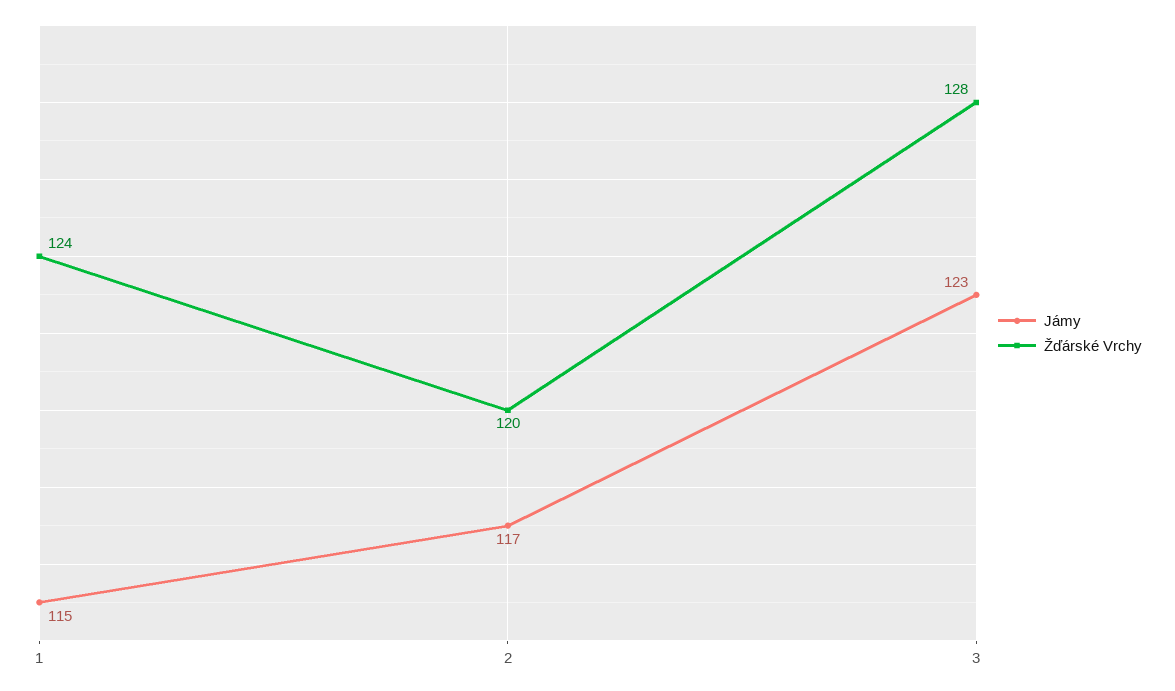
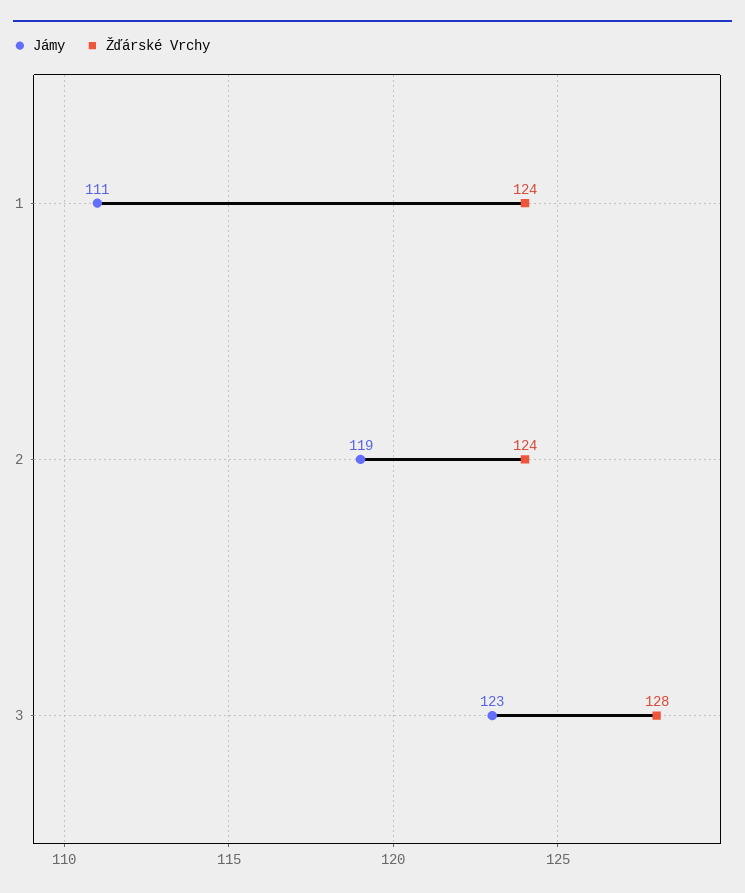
  {
    "Jámy": {
-     "1": 115,
+     "1": 111,
-     "2": 117,
+     "2": 119,
      "3": 123
    },
    "Žďárské Vrchy": {
      "1": 124,
-     "2": 120,
+     "2": 124,
      "3": 128
    }
  }

